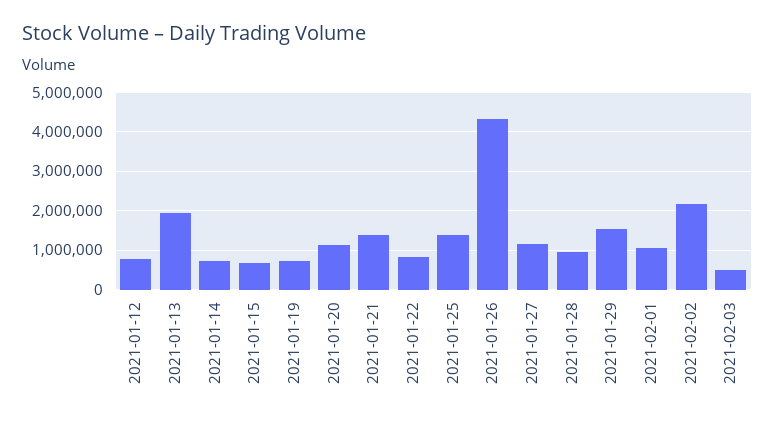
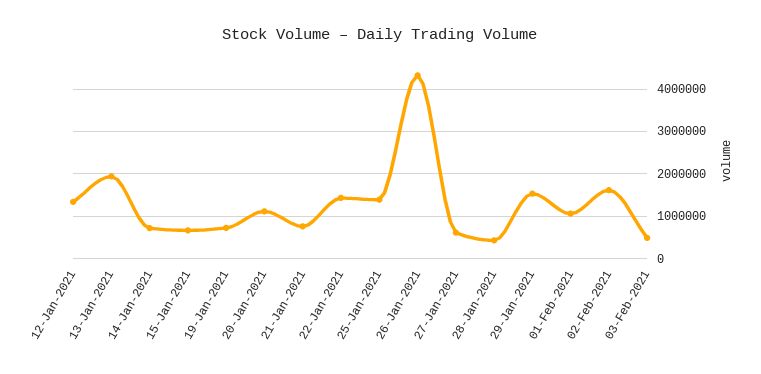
  {
-   "2021-01-12": 800000,
+   "2021-01-12": 1400000,
    "2021-01-13": 2000000,
    "2021-01-14": 800000,
    "2021-01-15": 600000,
    "2021-01-19": 800000,
    "2021-01-20": 1200000,
-   "2021-01-21": 1400000,
+   "2021-01-21": 800000,
-   "2021-01-22": 800000,
+   "2021-01-22": 1400000,
    "2021-01-25": 1400000,
    "2021-01-26": 4400000,
-   "2021-01-27": 1200000,
+   "2021-01-27": 600000,
-   "2021-01-28": 1000000,
+   "2021-01-28": 400000,
    "2021-01-29": 1600000,
    "2021-02-01": 1000000,
-   "2021-02-02": 2200000,
+   "2021-02-02": 1600000,
    "2021-02-03": 400000
  }

